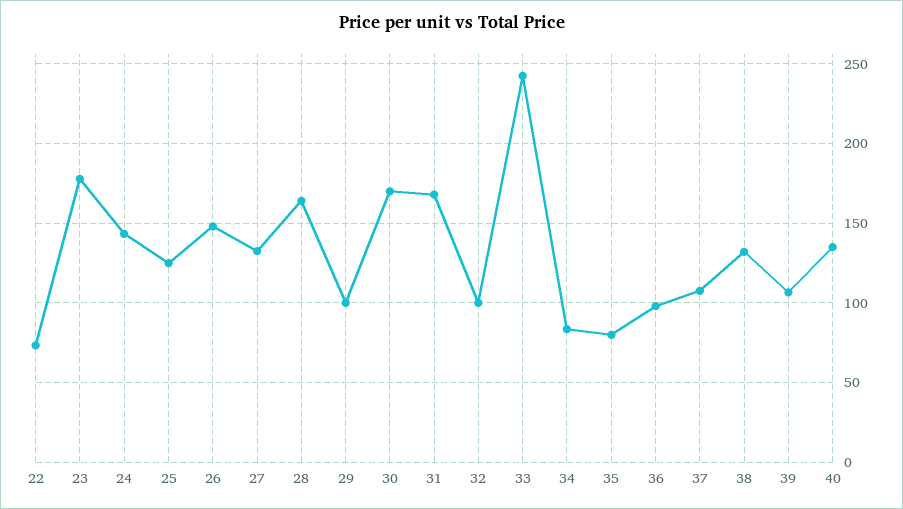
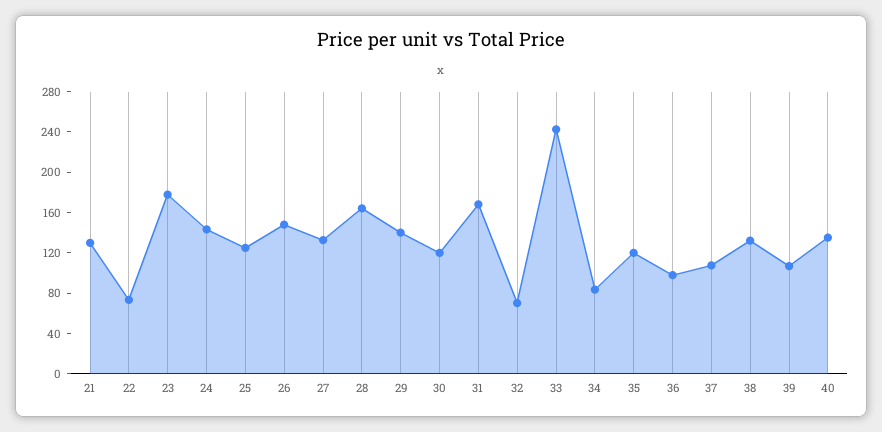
  {
    "22": 75,
    "23": 180,
    "24": 145,
    "25": 125,
    "26": 150,
    "27": 135,
    "28": 165,
-   "29": 100,
+   "29": 140,
-   "30": 170,
+   "30": 120,
    "31": 170,
-   "32": 100,
+   "32": 70,
    "33": 245,
    "34": 85,
-   "35": 80,
+   "35": 120,
    "36": 100,
    "37": 110,
    "38": 130,
    "39": 105,
-   "40": 135
+   "40": 135,
+   "21": 130
  }

